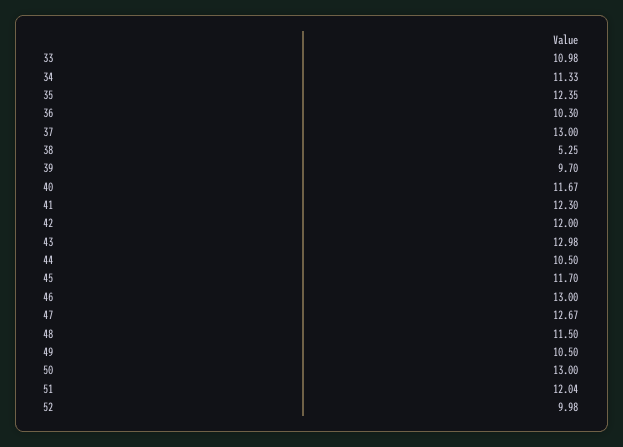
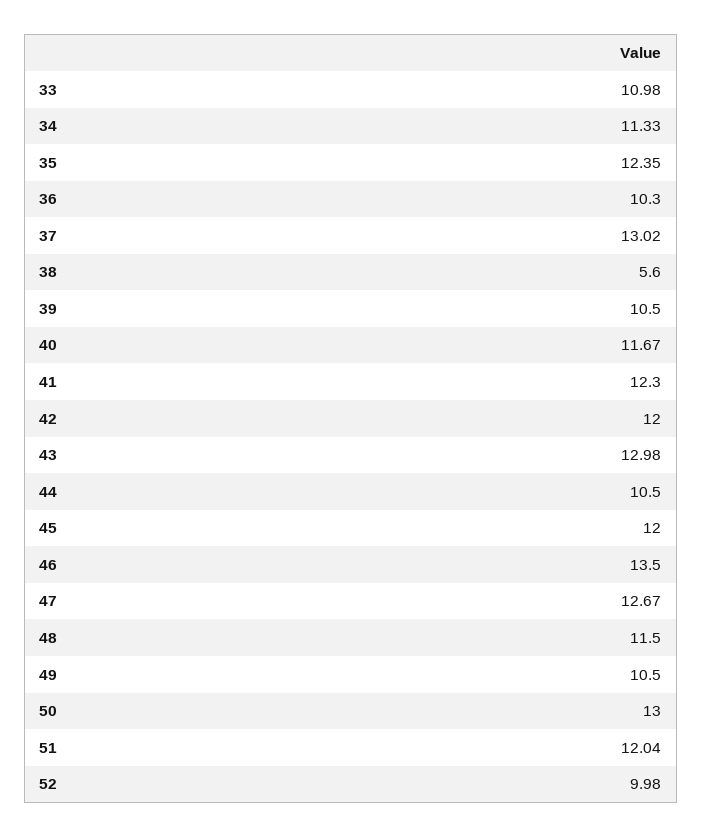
  {
    "33": 10.98,
    "34": 11.33,
    "35": 12.35,
    "36": 10.3,
-   "37": 13,
+   "37": 13.02,
-   "38": 5.25,
+   "38": 5.6,
-   "39": 9.7,
+   "39": 10.5,
    "40": 11.67,
    "41": 12.3,
    "42": 12,
    "43": 12.98,
    "44": 10.5,
-   "45": 11.7,
+   "45": 12,
-   "46": 13,
+   "46": 13.5,
    "47": 12.67,
    "48": 11.5,
    "49": 10.5,
    "50": 13,
    "51": 12.04,
    "52": 9.98
  }

